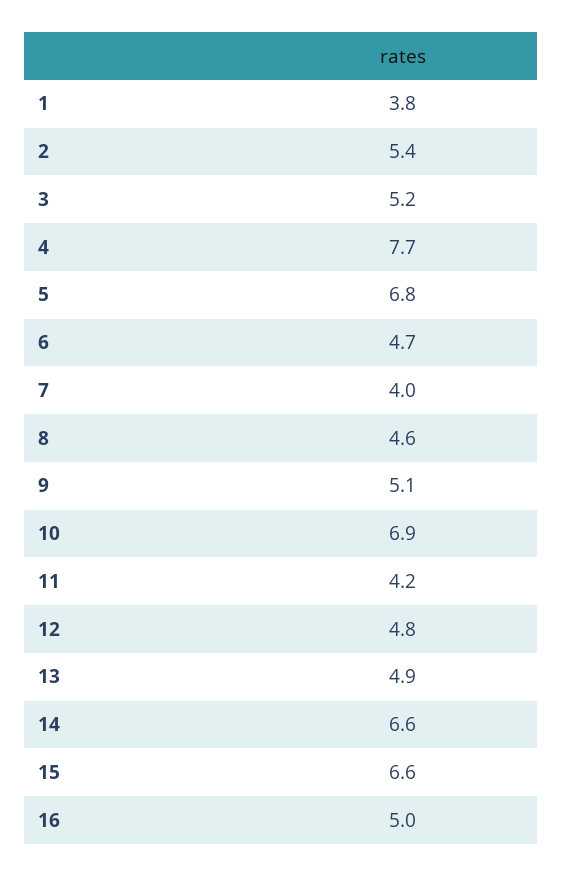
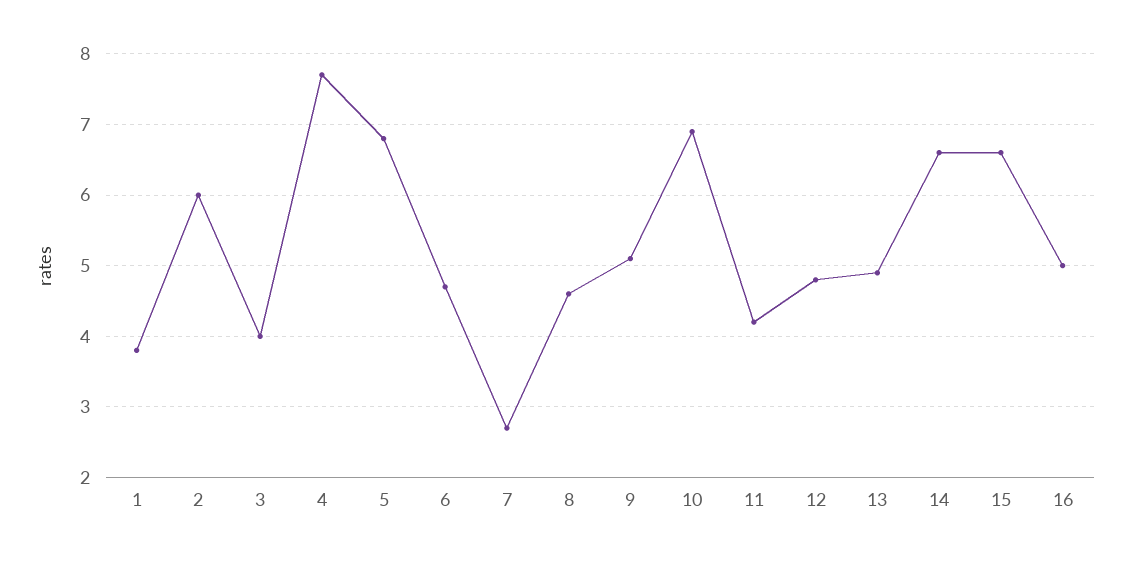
  {
    "1": 3.8,
-   "2": 5.4,
+   "2": 6,
-   "3": 5.2,
+   "3": 4,
    "4": 7.7,
    "5": 6.8,
    "6": 4.7,
-   "7": 4,
+   "7": 2.7,
    "8": 4.6,
    "9": 5.1,
    "10": 6.9,
    "11": 4.2,
    "12": 4.8,
    "13": 4.9,
    "14": 6.6,
    "15": 6.6,
    "16": 5
  }

